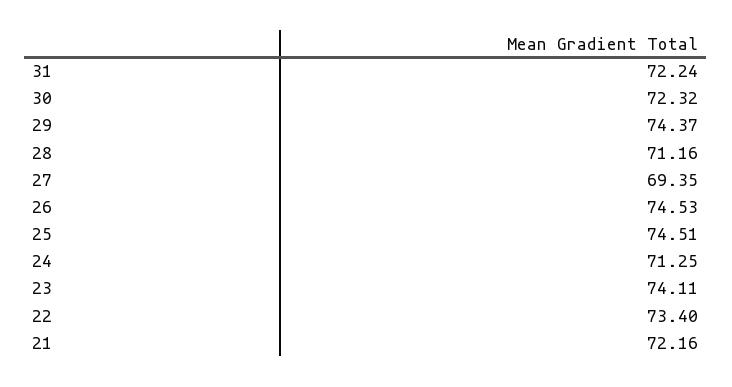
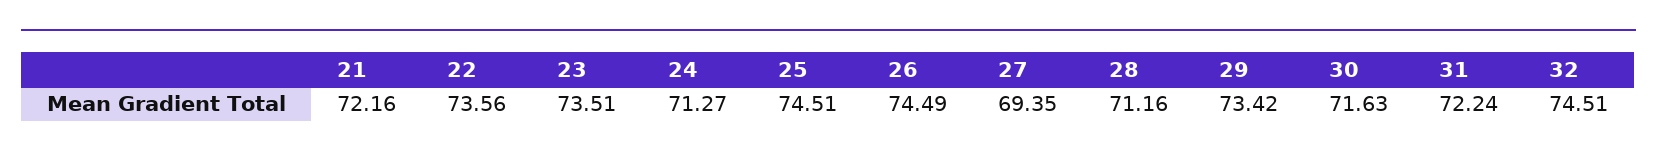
  {
    "31": 72.24,
-   "30": 72.32,
+   "30": 71.63,
-   "29": 74.37,
+   "29": 73.42,
    "28": 71.16,
    "27": 69.35,
-   "26": 74.53,
+   "26": 74.49,
    "25": 74.51,
-   "24": 71.25,
+   "24": 71.27,
-   "23": 74.11,
+   "23": 73.51,
-   "22": 73.4,
+   "22": 73.56,
-   "21": 72.16
+   "21": 72.16,
+   "32": 74.51
  }

